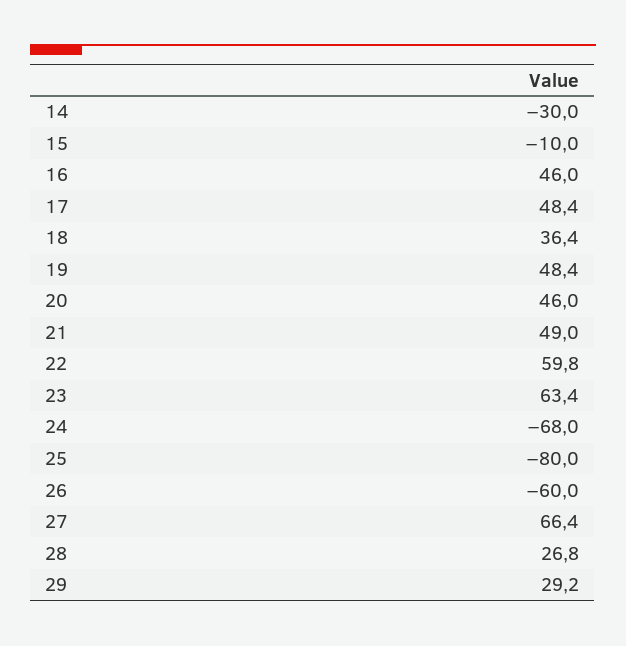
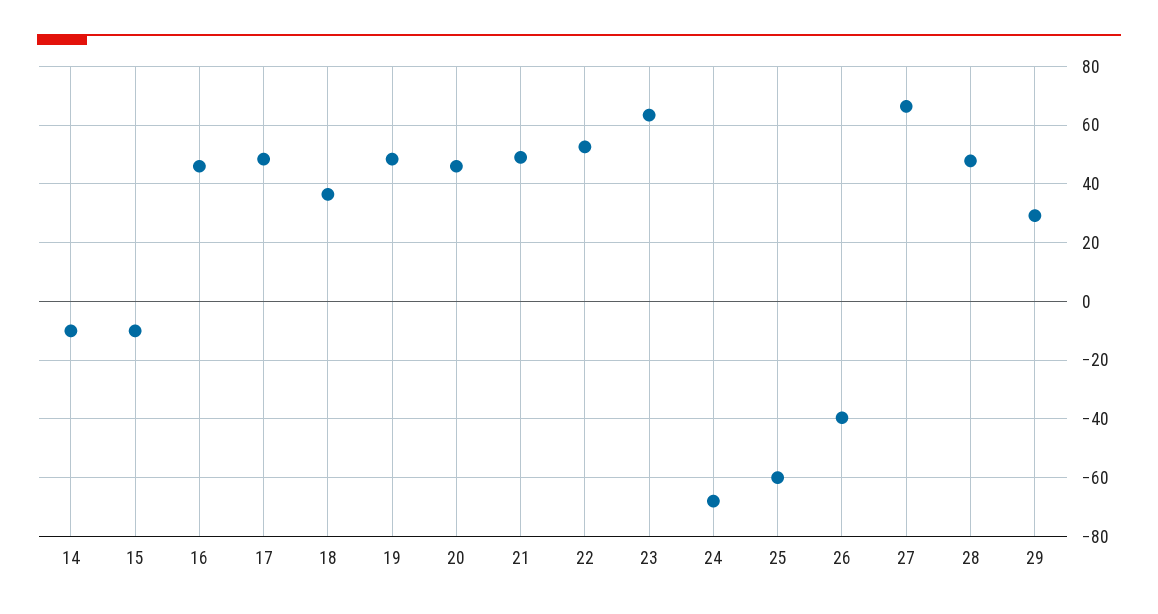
  {
-   "14": -30,
+   "14": -10,
    "15": -10,
    "16": 46,
    "17": 48.4,
    "18": 36.4,
    "19": 48.4,
    "20": 46,
    "21": 49,
-   "22": 59.8,
+   "22": 52.5,
    "23": 63.4,
    "24": -68,
-   "25": -80,
+   "25": -60,
-   "26": -60,
+   "26": -40,
    "27": 66.4,
-   "28": 26.8,
+   "28": 47.5,
    "29": 29.2
  }

